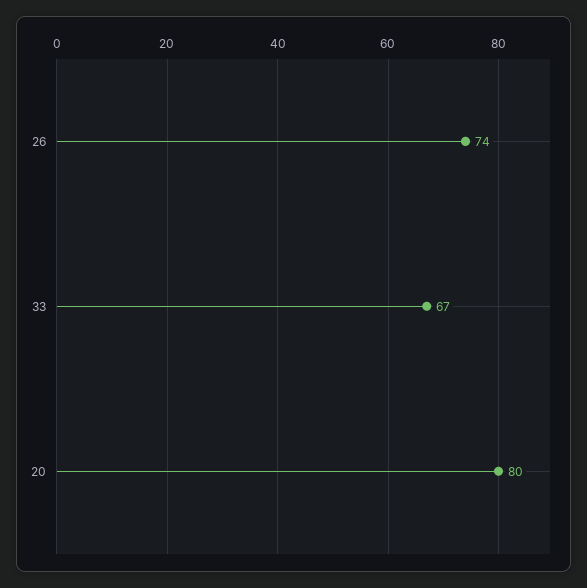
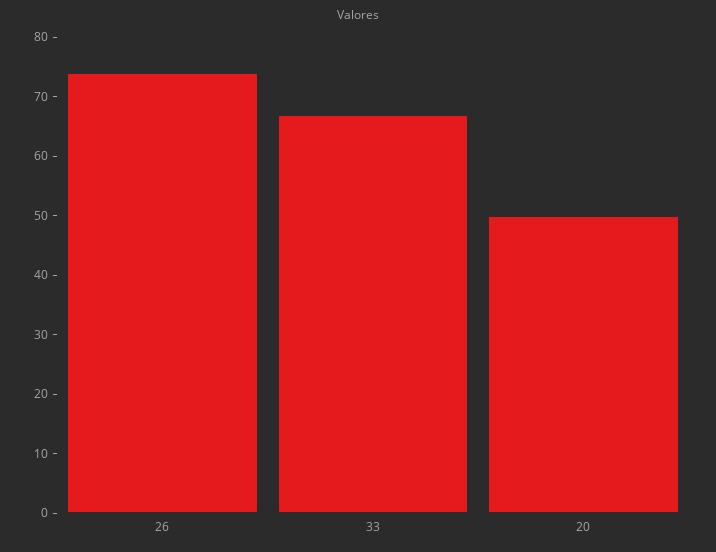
  {
    "26": 74,
    "33": 67,
-   "20": 80
+   "20": 50
  }

